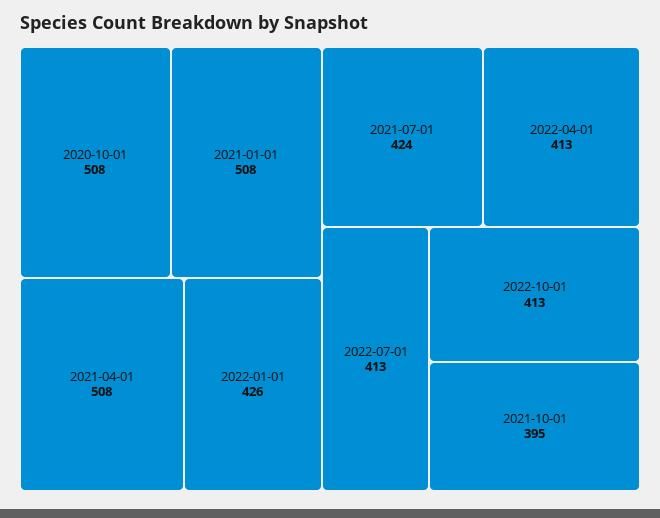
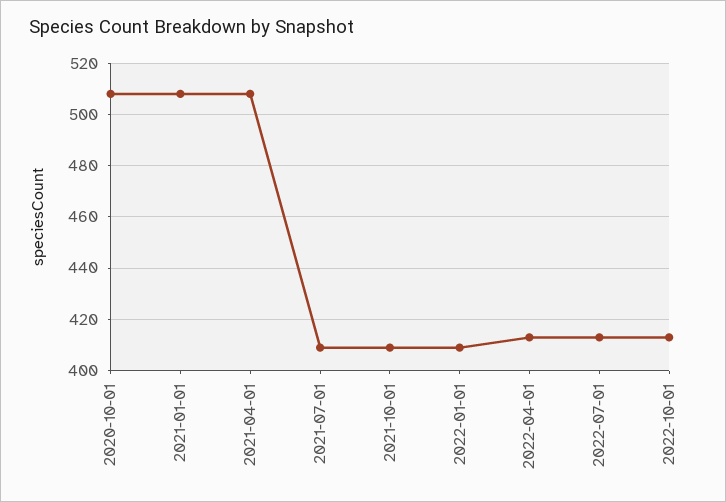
  {
    "2020-10-01": 508,
    "2021-01-01": 508,
    "2021-04-01": 508,
-   "2022-01-01": 426,
+   "2022-01-01": 410,
-   "2021-07-01": 424,
+   "2021-07-01": 410,
    "2022-04-01": 413,
    "2022-07-01": 413,
    "2022-10-01": 413,
-   "2021-10-01": 395
+   "2021-10-01": 410
  }

